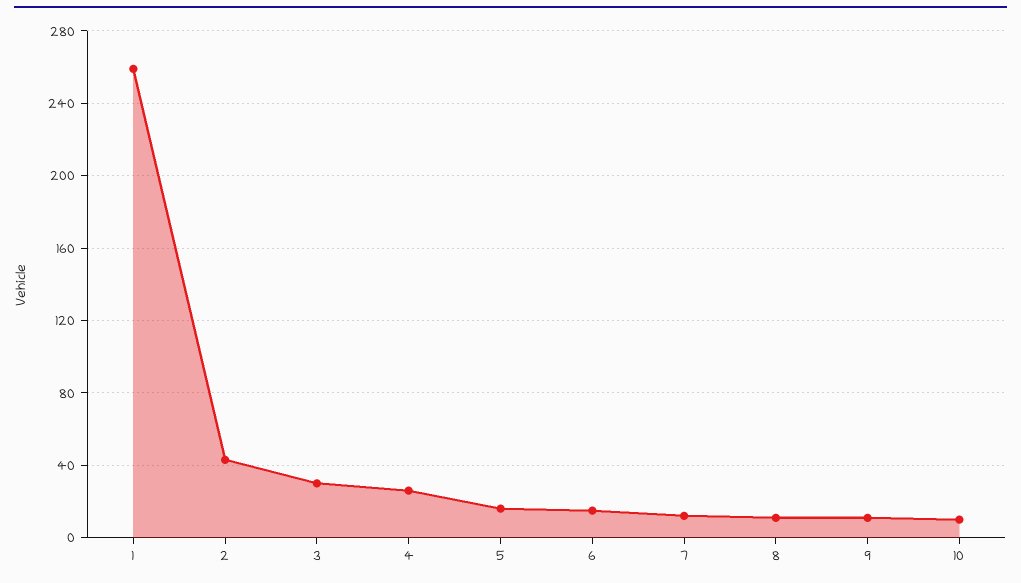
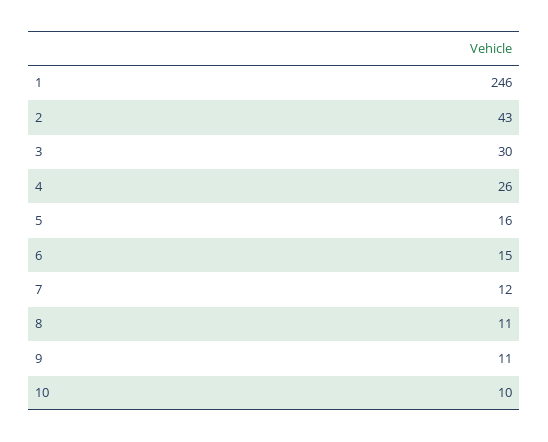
  {
-   "1": 260,
+   "1": 246,
    "2": 43,
    "3": 30,
    "4": 26,
    "5": 16,
    "6": 15,
    "7": 12,
    "8": 11,
    "9": 11,
    "10": 10
  }

